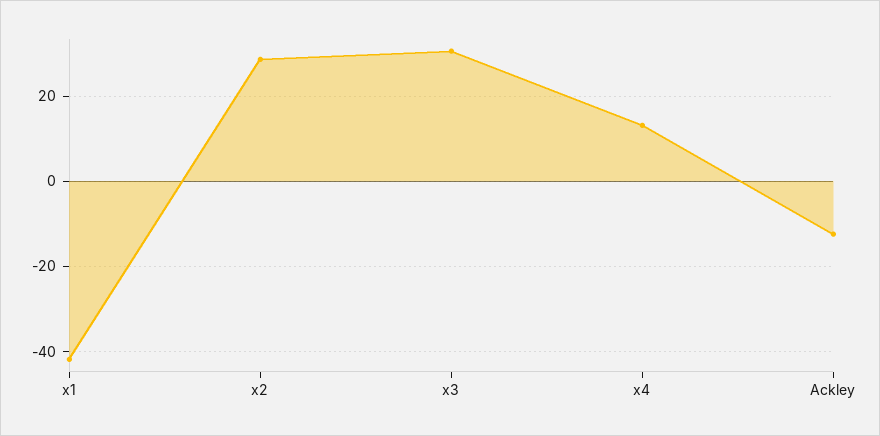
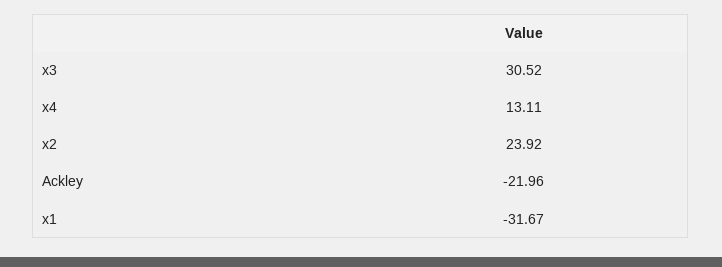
  {
-   "x1": -42,
+   "x1": -31.67,
-   "x2": 28,
+   "x2": 23.92,
    "x3": 30.52,
    "x4": 13.11,
-   "Ackley": -12
+   "Ackley": -21.96
  }

